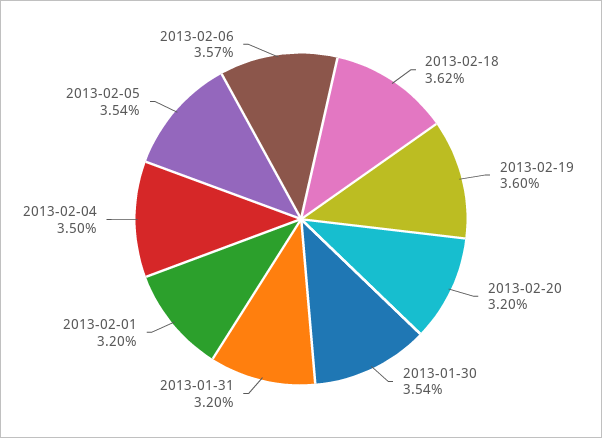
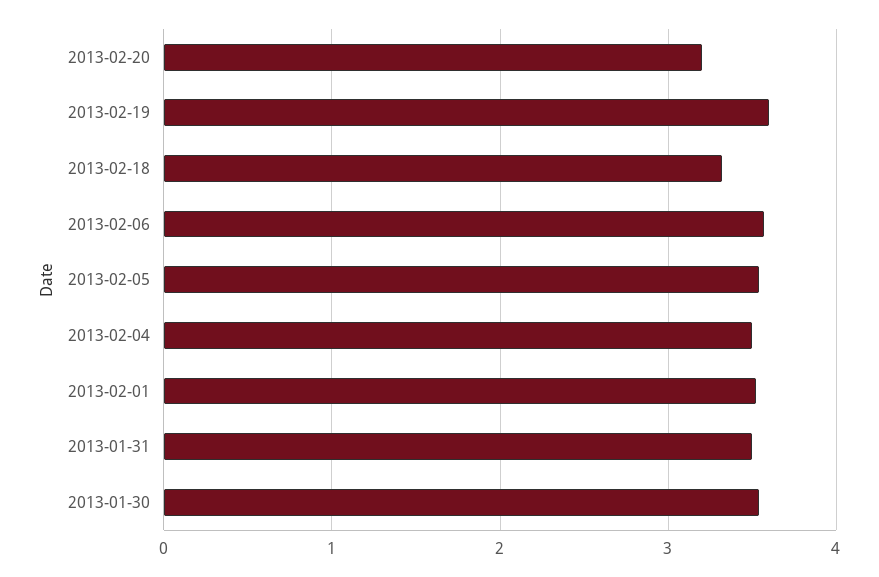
  {
-   "2013-02-18": 3.62,
+   "2013-02-18": 3.3,
    "2013-02-19": 3.6,
    "2013-02-20": 3.2,
    "2013-01-30": 3.54,
-   "2013-01-31": 3.2,
+   "2013-01-31": 3.5,
-   "2013-02-01": 3.2,
+   "2013-02-01": 3.5,
    "2013-02-04": 3.5,
    "2013-02-05": 3.54,
    "2013-02-06": 3.57
  }

